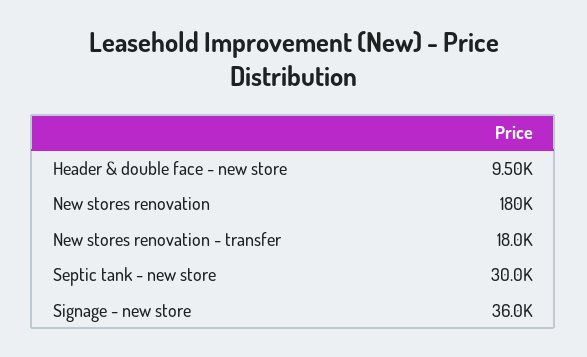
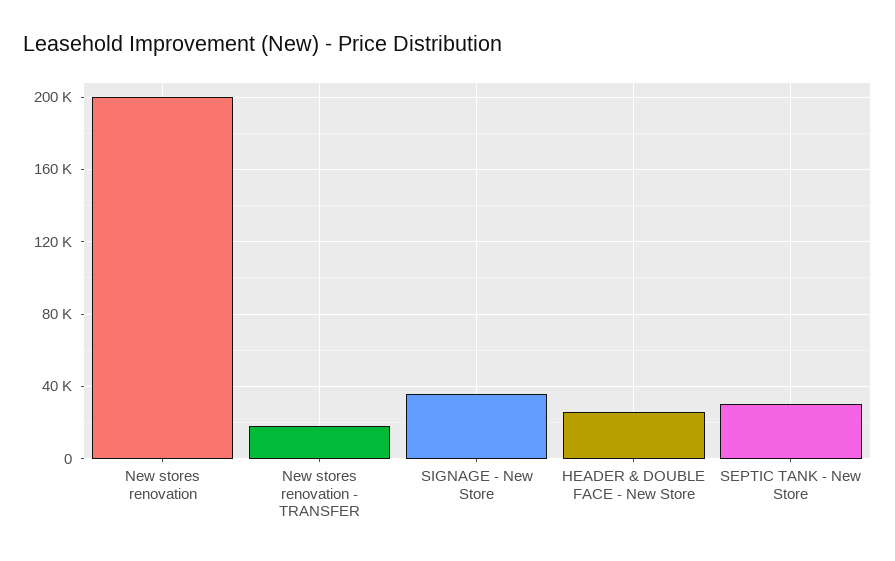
  {
-   "Header & double face - new store": 9500,
+   "Header & double face - new store": 25000,
-   "New stores renovation": 180000,
+   "New stores renovation": 200000,
    "New stores renovation - transfer": 18000,
    "Septic tank - new store": 30000,
    "Signage - new store": 36000
  }

